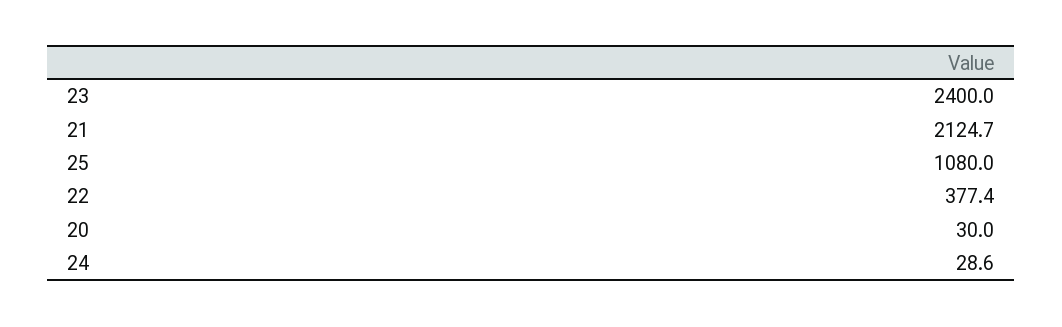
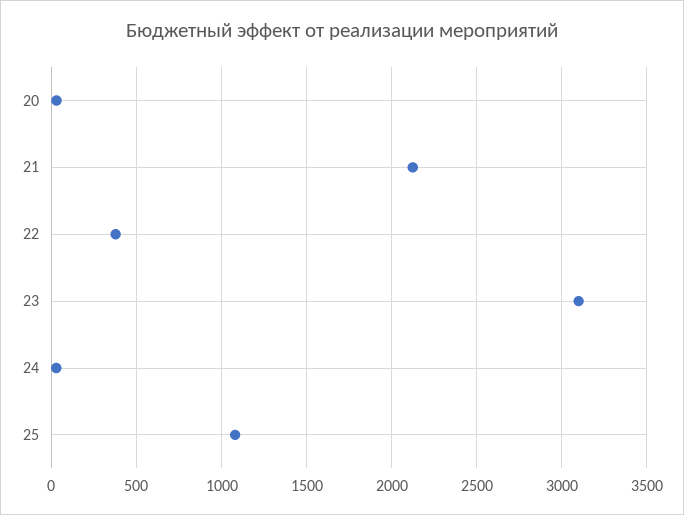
  {
-   "23": 2400,
+   "23": 3100,
    "21": 2124.7,
    "25": 1080,
    "22": 377.4,
    "20": 30,
    "24": 28.6
  }

